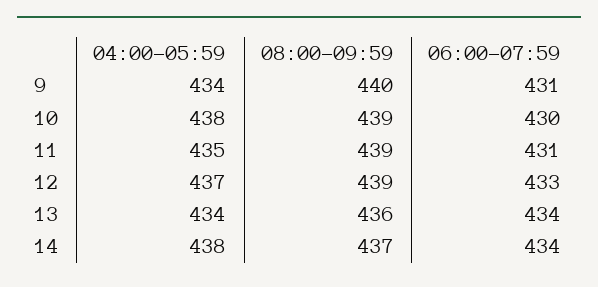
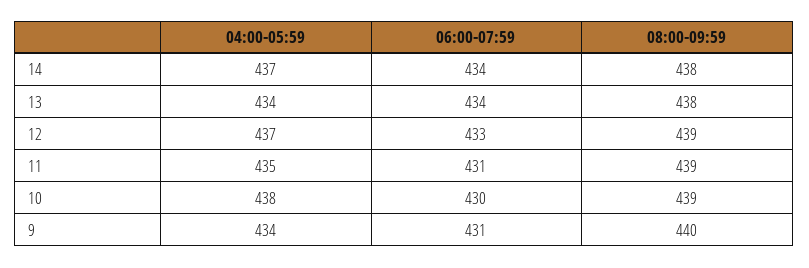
  {
    "04:00-05:59": {
      "9": 434,
      "10": 438,
      "11": 435,
      "12": 437,
      "13": 434,
-     "14": 438
+     "14": 437
    },
    "08:00-09:59": {
      "9": 440,
      "10": 439,
      "11": 439,
      "12": 439,
-     "13": 436,
+     "13": 438,
-     "14": 437
+     "14": 438
    },
    "06:00-07:59": {
      "9": 431,
      "10": 430,
      "11": 431,
      "12": 433,
      "13": 434,
      "14": 434
    }
  }

